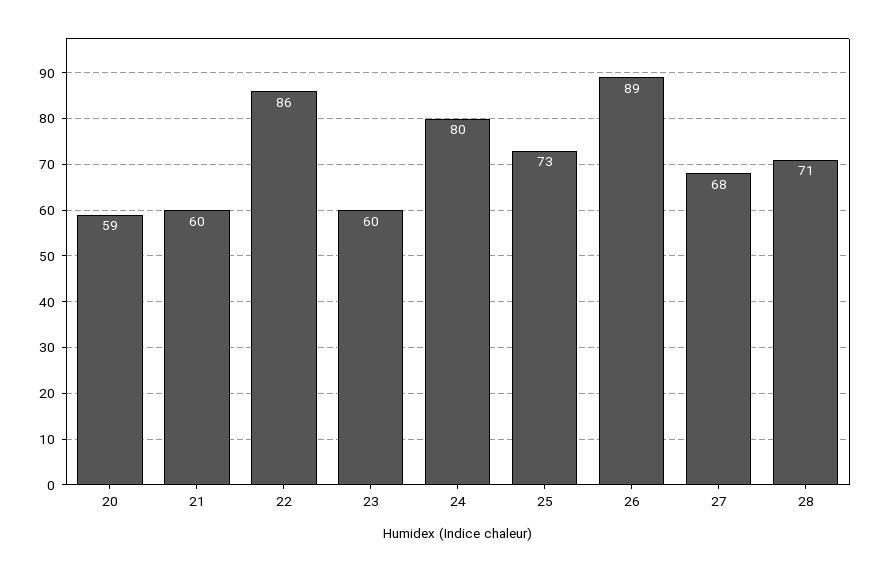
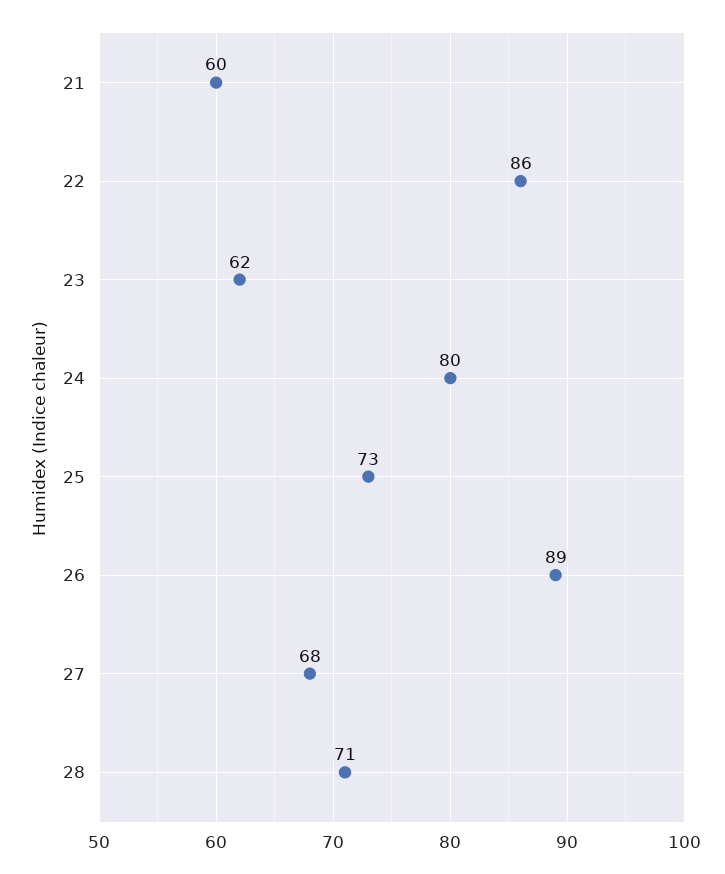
  {
-   "20": 59,
    "21": 60,
    "22": 86,
-   "23": 60,
+   "23": 62,
    "24": 80,
    "25": 73,
    "26": 89,
    "27": 68,
    "28": 71
  }

